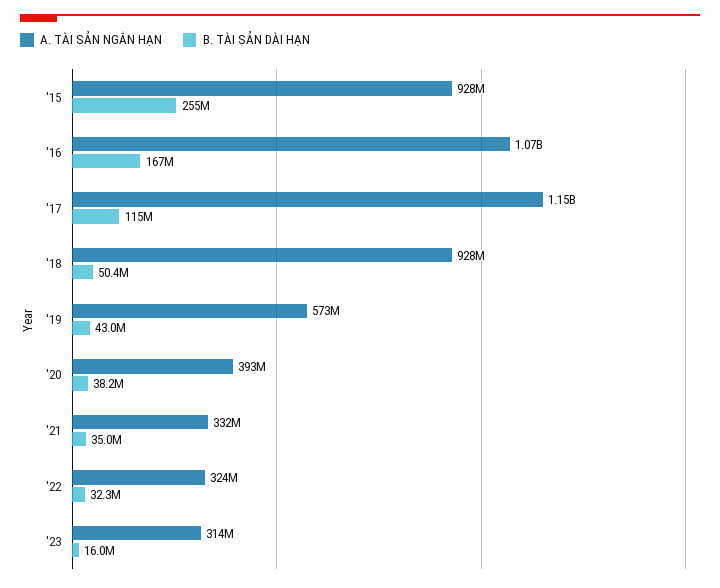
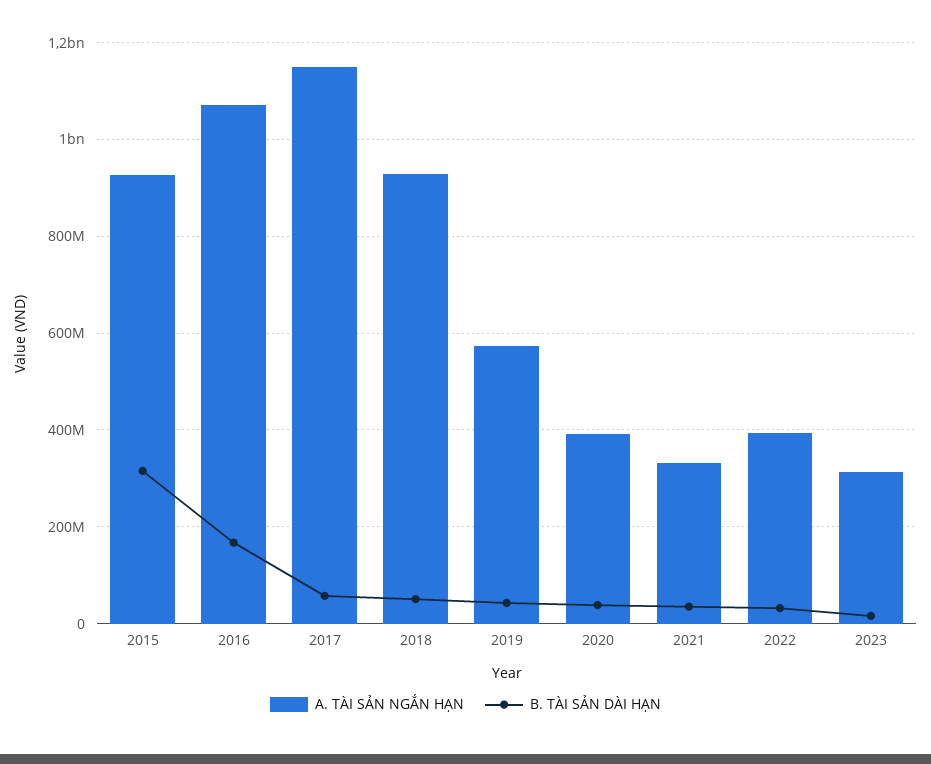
  {
    "A. TÀI SẢN NGẮN HẠN": {
      "'15": 928000000,
      "'16": 1070000000,
      "'17": 1150000000,
      "'18": 928000000,
      "'19": 573000000,
      "'20": 393000000,
      "'21": 332000000,
-     "'22": 324000000,
+     "'22": 400000000,
      "'23": 314000000
    },
    "B. TÀI SẢN DÀI HẠN": {
-     "'15": 255000000,
+     "'15": 320000000,
      "'16": 167000000,
-     "'17": 115000000,
+     "'17": 60000000,
      "'18": 50400000,
      "'19": 43000000,
      "'20": 38200000,
      "'21": 35000000,
      "'22": 32300000,
      "'23": 16000000
    }
  }

